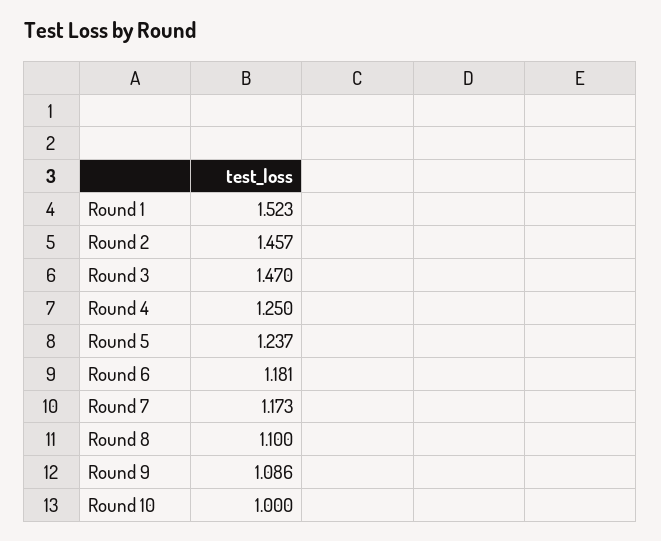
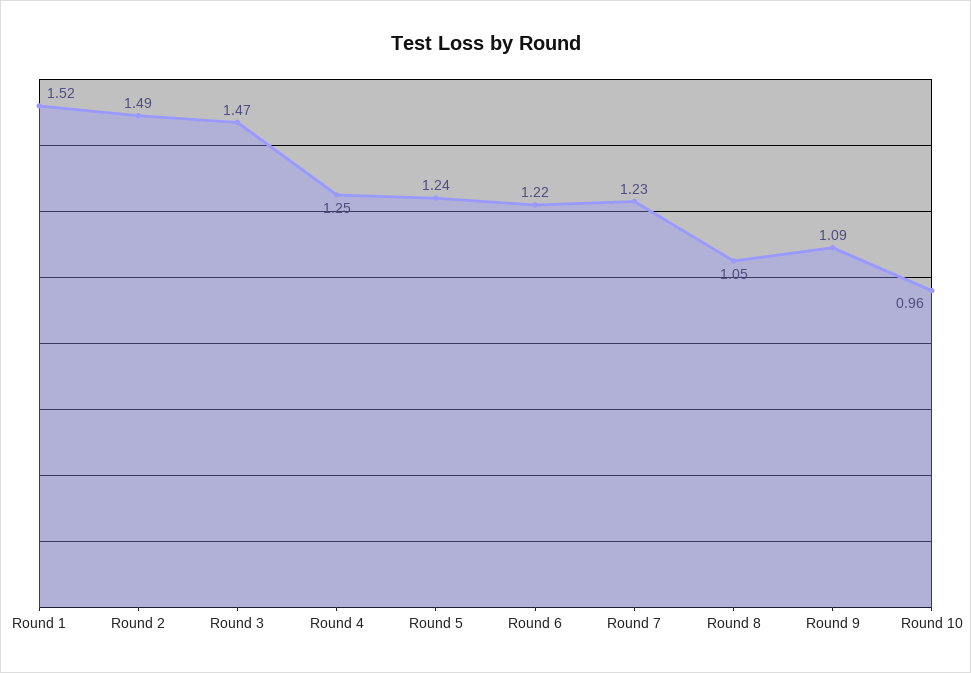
  {
    "Round 1": 1.523,
-   "Round 2": 1.457,
+   "Round 2": 1.49,
    "Round 3": 1.47,
    "Round 4": 1.25,
    "Round 5": 1.237,
-   "Round 6": 1.181,
+   "Round 6": 1.22,
-   "Round 7": 1.173,
+   "Round 7": 1.23,
-   "Round 8": 1.1,
+   "Round 8": 1.05,
    "Round 9": 1.086,
-   "Round 10": 1
+   "Round 10": 0.96
  }

